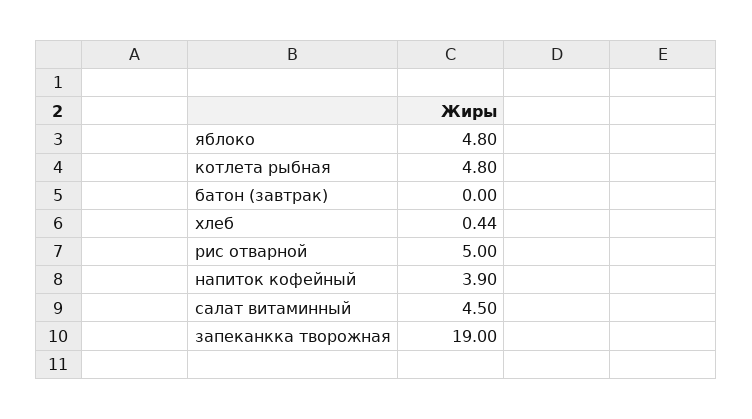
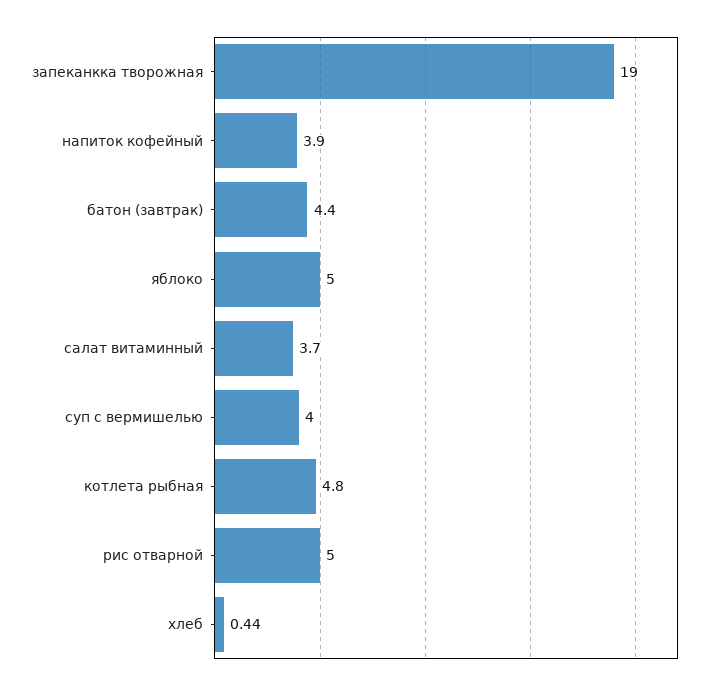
  {
-   "яблоко": 4.8,
+   "яблоко": 5,
    "котлета рыбная": 4.8,
-   "батон (завтрак)": 0,
+   "батон (завтрак)": 4.4,
    "хлеб": 0.44,
    "рис отварной": 5,
    "напиток кофейный": 3.9,
-   "салат витаминный": 4.5,
+   "салат витаминный": 3.7,
-   "запеканкка творожная": 19
+   "запеканкка творожная": 19,
+   "суп с вермишелью": 4
  }

